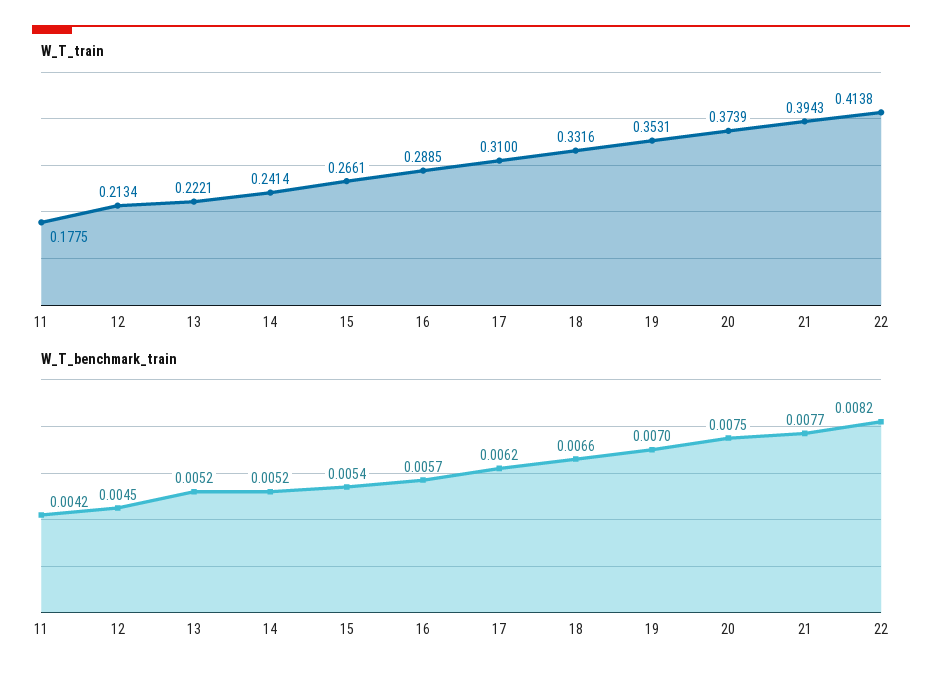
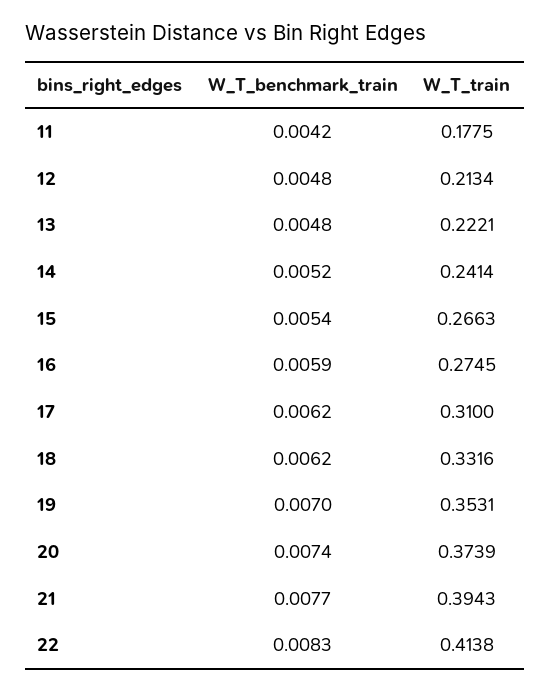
  {
    "W_T_train": {
      "11": 0.1775,
      "12": 0.2134,
      "13": 0.2221,
      "14": 0.2414,
-     "15": 0.2661,
+     "15": 0.2663,
-     "16": 0.2885,
+     "16": 0.2745,
      "17": 0.31,
      "18": 0.3316,
      "19": 0.3531,
      "20": 0.3739,
      "21": 0.3943,
      "22": 0.4138
    },
    "W_T_benchmark_train": {
      "11": 0.0042,
-     "12": 0.0045,
+     "12": 0.0048,
-     "13": 0.0052,
+     "13": 0.0048,
      "14": 0.0052,
      "15": 0.0054,
-     "16": 0.0057,
+     "16": 0.0059,
      "17": 0.0062,
-     "18": 0.0066,
+     "18": 0.0062,
      "19": 0.007,
-     "20": 0.0075,
+     "20": 0.0074,
      "21": 0.0077,
-     "22": 0.0082
+     "22": 0.0083
    }
  }

